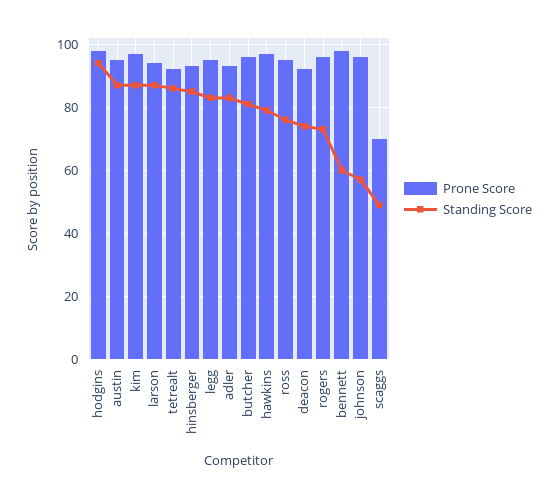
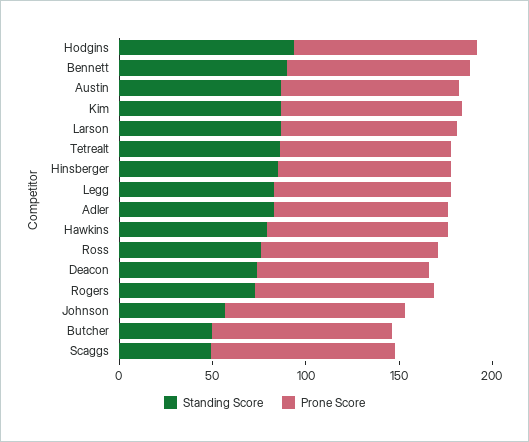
  {
    "Prone Score": {
      "hodgins": 100,
      "austin": 95,
      "kim": 95,
      "larson": 95,
      "tetrealt": 90,
      "hinsberger": 95,
      "legg": 95,
      "adler": 95,
      "butcher": 95,
      "hawkins": 95,
      "ross": 95,
      "deacon": 90,
      "rogers": 95,
      "bennett": 100,
      "johnson": 95,
-     "scaggs": 70
+     "scaggs": 100
    },
    "Standing Score": {
      "hodgins": 95,
      "austin": 85,
      "kim": 85,
      "larson": 85,
      "tetrealt": 85,
      "hinsberger": 85,
      "legg": 85,
      "adler": 85,
-     "butcher": 80,
+     "butcher": 50,
      "hawkins": 80,
      "ross": 75,
      "deacon": 75,
      "rogers": 75,
-     "bennett": 60,
+     "bennett": 90,
      "johnson": 55,
      "scaggs": 50
    }
  }

